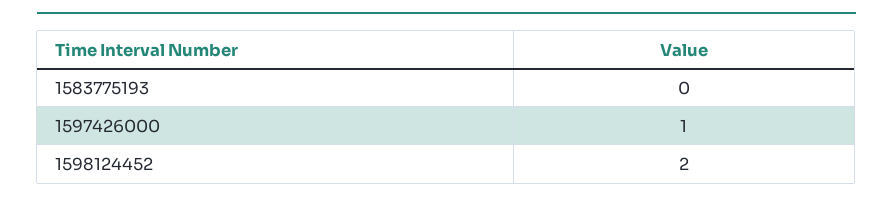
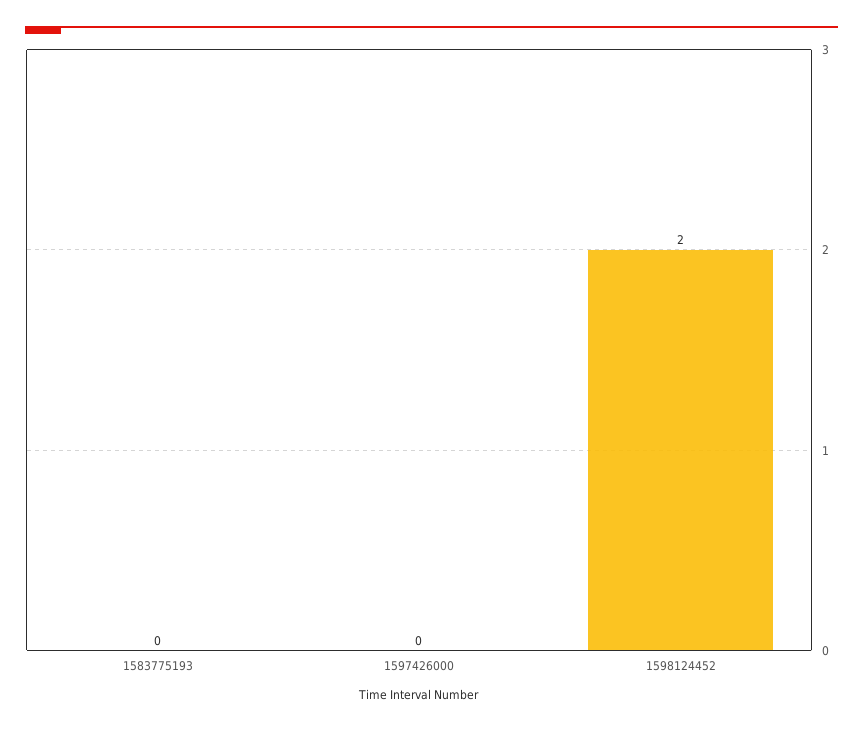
  {
    "1583775193": 0,
-   "1597426000": 1,
+   "1597426000": 0,
    "1598124452": 2
  }

